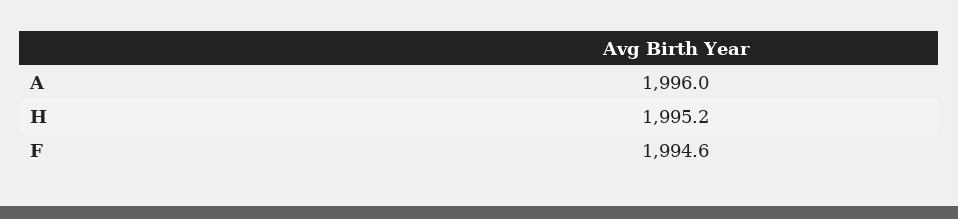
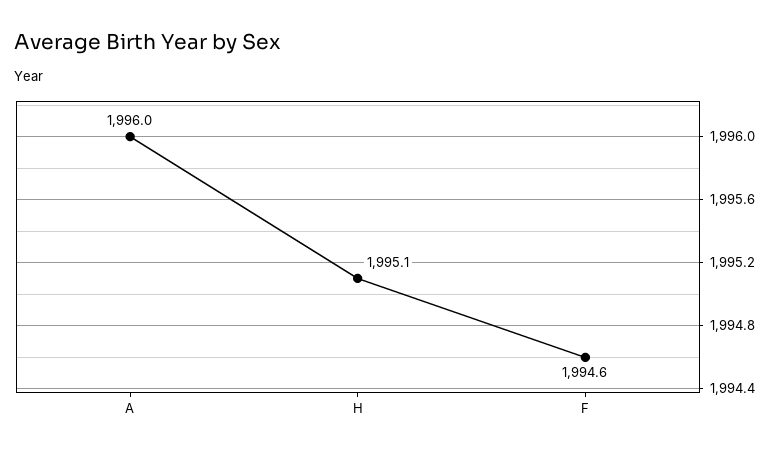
  {
    "A": 1996,
-   "H": 1995.2,
+   "H": 1995.1,
    "F": 1994.6
  }

